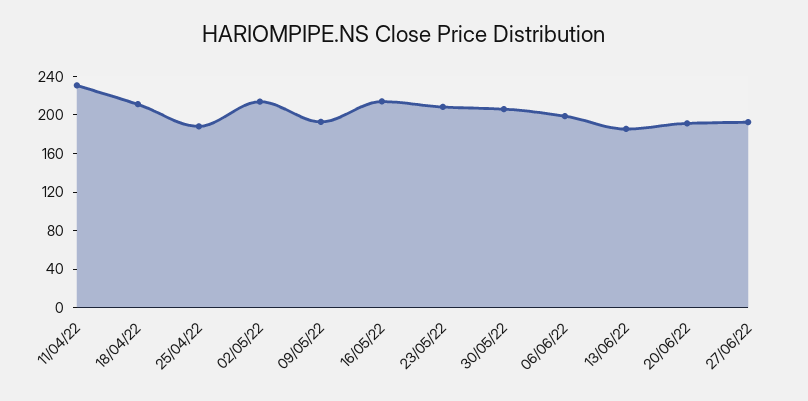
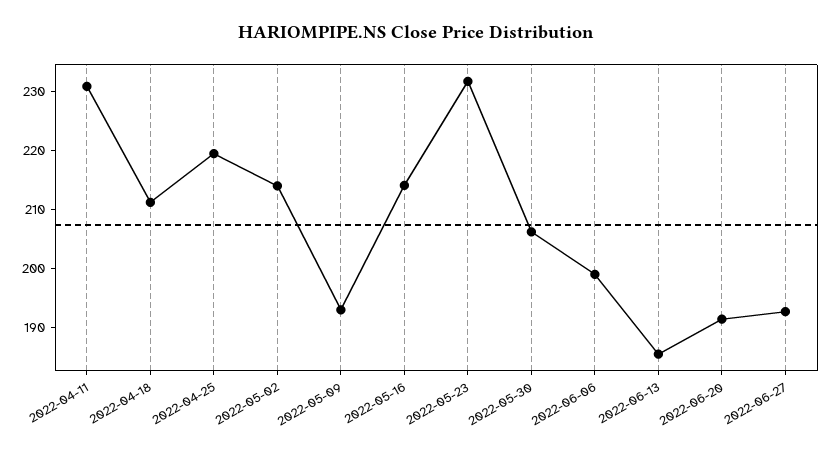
  {
    "11/04/22": 230,
    "18/04/22": 212,
-   "25/04/22": 190,
+   "25/04/22": 220,
    "02/05/22": 214,
    "09/05/22": 192,
    "16/05/22": 214,
-   "23/05/22": 210,
+   "23/05/22": 232,
    "30/05/22": 206,
    "06/06/22": 198,
    "13/06/22": 186,
    "20/06/22": 192,
    "27/06/22": 192
  }

